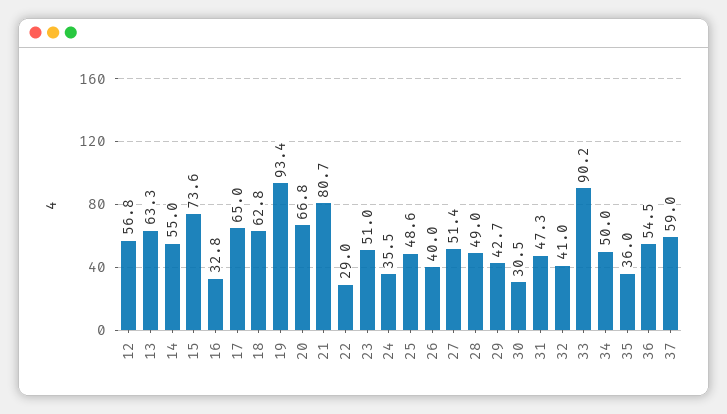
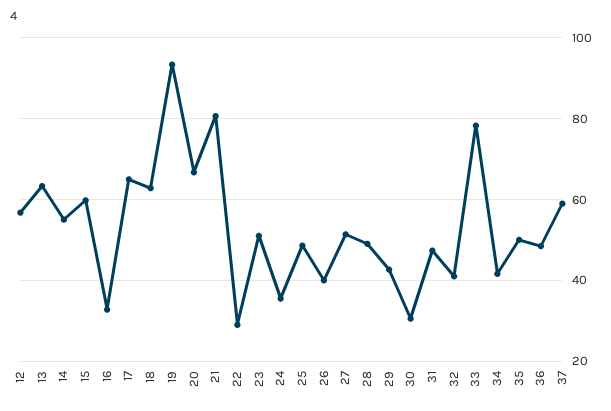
  {
    "12": 56.8,
    "13": 63.3,
    "14": 55,
-   "15": 73.6,
+   "15": 60,
    "16": 32.8,
    "17": 65,
    "18": 62.8,
    "19": 93.4,
    "20": 66.8,
    "21": 80.7,
    "22": 29,
    "23": 51,
    "24": 35.5,
    "25": 48.6,
    "26": 40,
    "27": 51.4,
    "28": 49,
    "29": 42.7,
    "30": 30.5,
    "31": 47.3,
    "32": 41,
-   "33": 90.2,
+   "33": 78,
-   "34": 50,
+   "34": 42,
-   "35": 36,
+   "35": 50,
-   "36": 54.5,
+   "36": 48,
    "37": 59
  }

